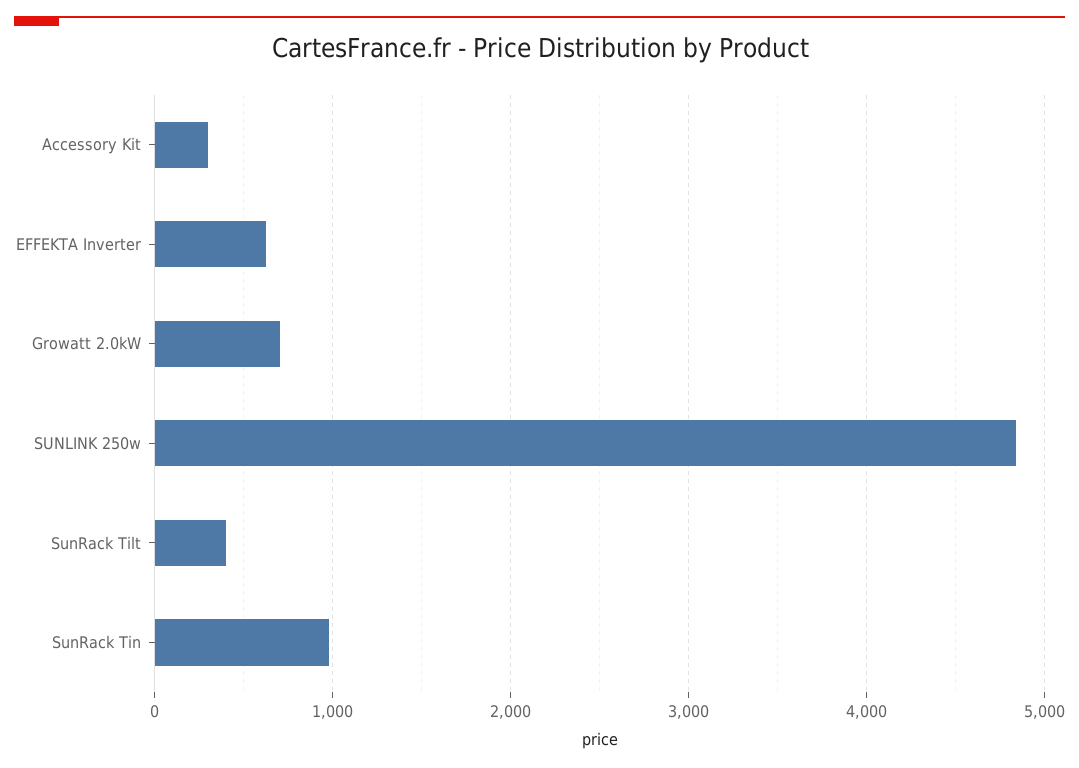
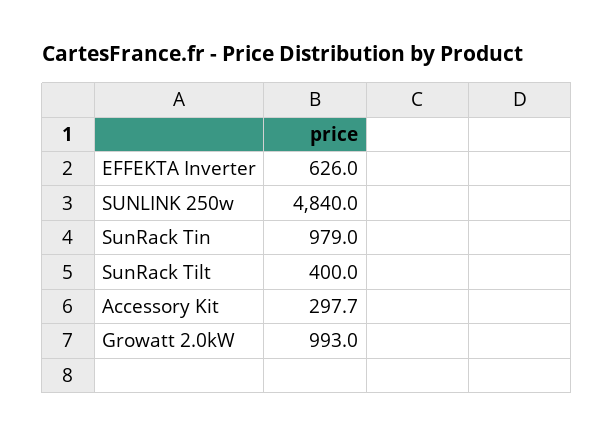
  {
    "Accessory Kit": 297.7,
    "EFFEKTA Inverter": 626,
-   "Growatt 2.0kW": 700,
+   "Growatt 2.0kW": 993,
    "SUNLINK 250w": 4840,
    "SunRack Tilt": 400,
    "SunRack Tin": 979
  }

